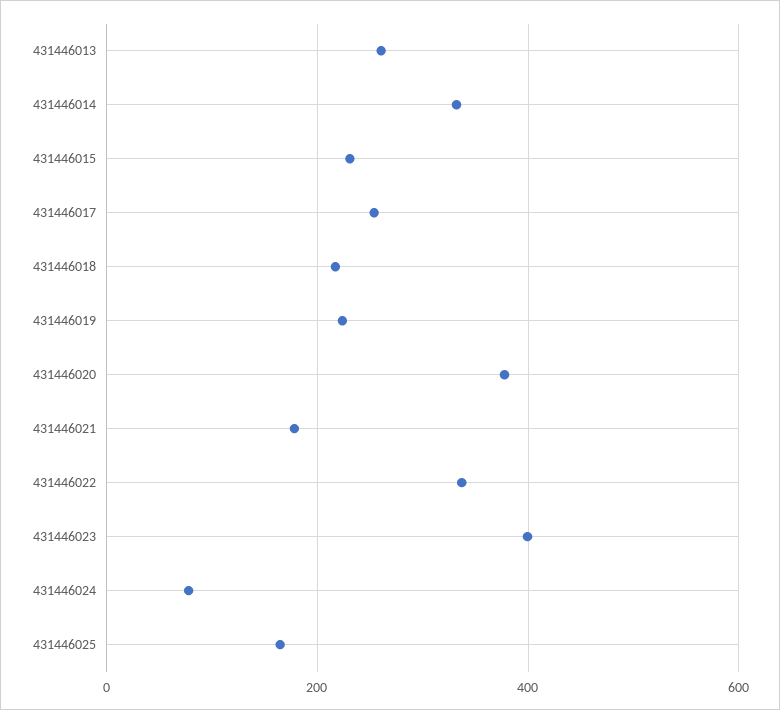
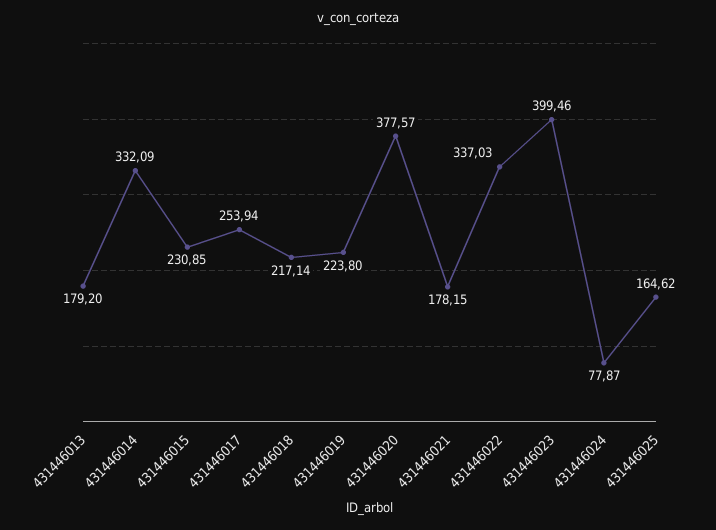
  {
-   "431446013": 260,
+   "431446013": 179.2,
    "431446014": 332.09,
    "431446015": 230.85,
    "431446017": 253.94,
    "431446018": 217.14,
    "431446019": 223.8,
    "431446020": 377.57,
    "431446021": 178.15,
    "431446022": 337.03,
    "431446023": 399.46,
    "431446024": 77.87,
    "431446025": 164.62
  }

